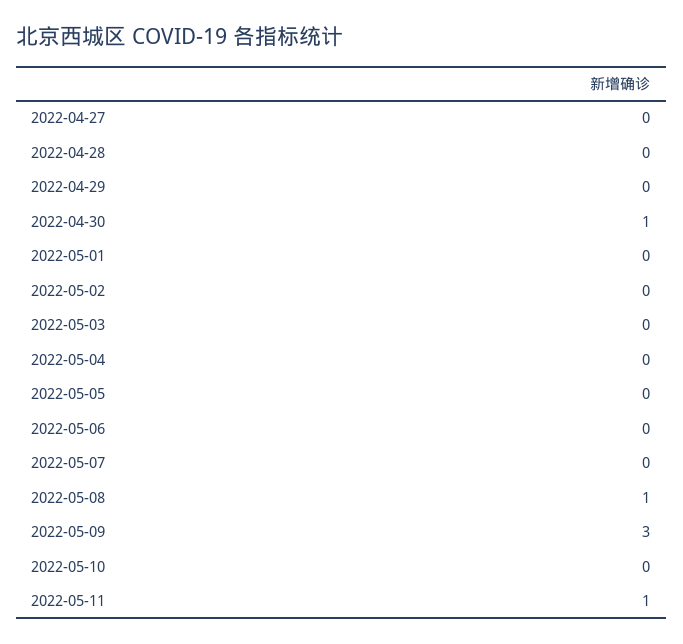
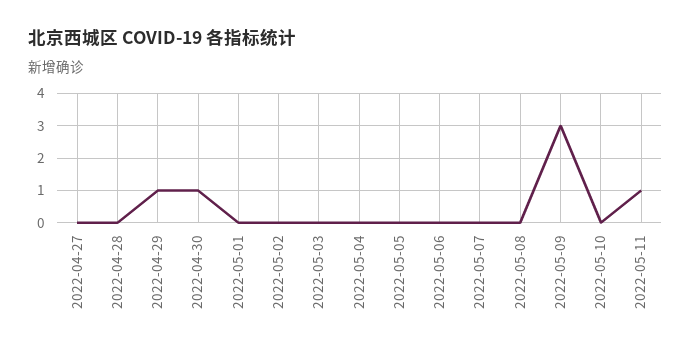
  {
    "2022-04-27": 0,
    "2022-04-28": 0,
-   "2022-04-29": 0,
+   "2022-04-29": 1,
    "2022-04-30": 1,
    "2022-05-01": 0,
    "2022-05-02": 0,
    "2022-05-03": 0,
    "2022-05-04": 0,
    "2022-05-05": 0,
    "2022-05-06": 0,
    "2022-05-07": 0,
-   "2022-05-08": 1,
+   "2022-05-08": 0,
    "2022-05-09": 3,
    "2022-05-10": 0,
    "2022-05-11": 1
  }

